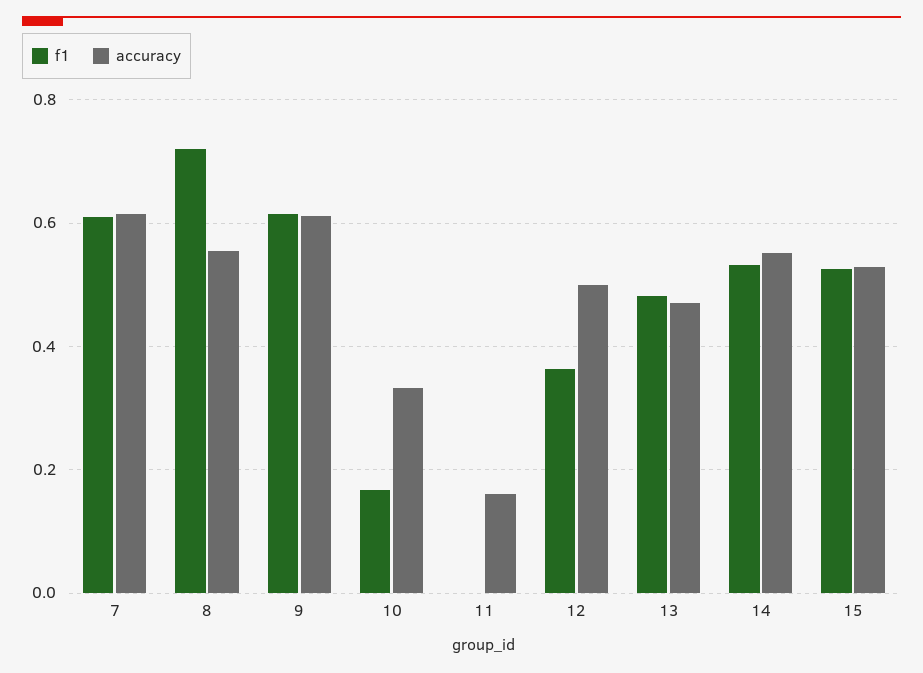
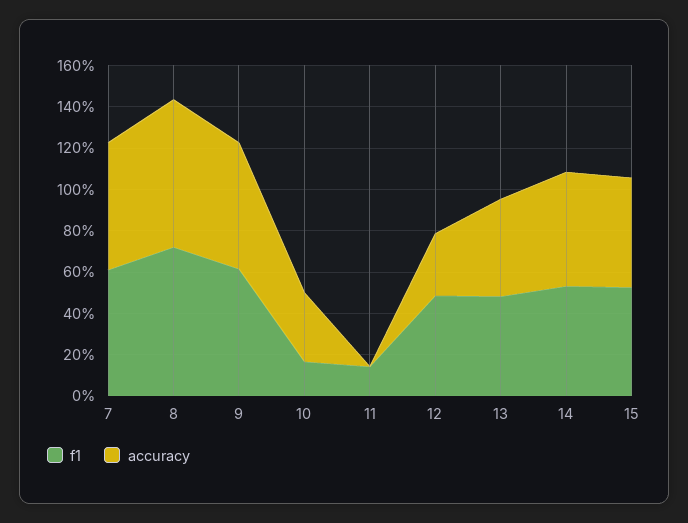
  {
    "f1": {
      "7": 0.62,
      "8": 0.72,
      "9": 0.62,
      "10": 0.16,
-     "11": 0,
+     "11": 0.15,
-     "12": 0.36,
+     "12": 0.5,
      "13": 0.48,
      "14": 0.54,
      "15": 0.52
    },
    "accuracy": {
      "7": 0.62,
-     "8": 0.56,
+     "8": 0.7,
      "9": 0.62,
      "10": 0.34,
-     "11": 0.16,
+     "11": 0,
-     "12": 0.5,
+     "12": 0.3,
      "13": 0.48,
      "14": 0.56,
      "15": 0.52
    }
  }

